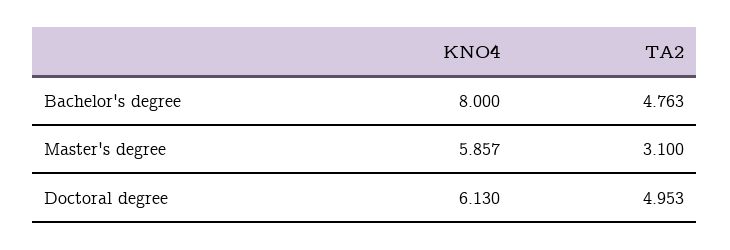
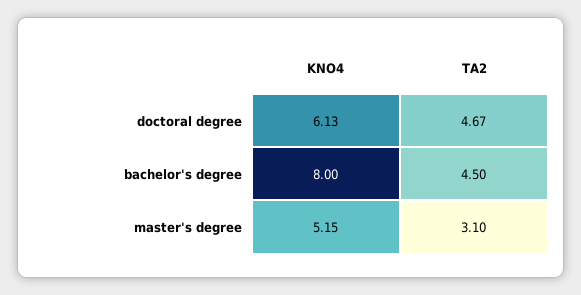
  {
    "KNO4": {
      "Bachelor's degree": 8,
-     "Master's degree": 5.857,
+     "Master's degree": 5.15,
      "Doctoral degree": 6.13
    },
    "TA2": {
-     "Bachelor's degree": 4.763,
+     "Bachelor's degree": 4.5,
      "Master's degree": 3.1,
-     "Doctoral degree": 4.953
+     "Doctoral degree": 4.67
    }
  }

